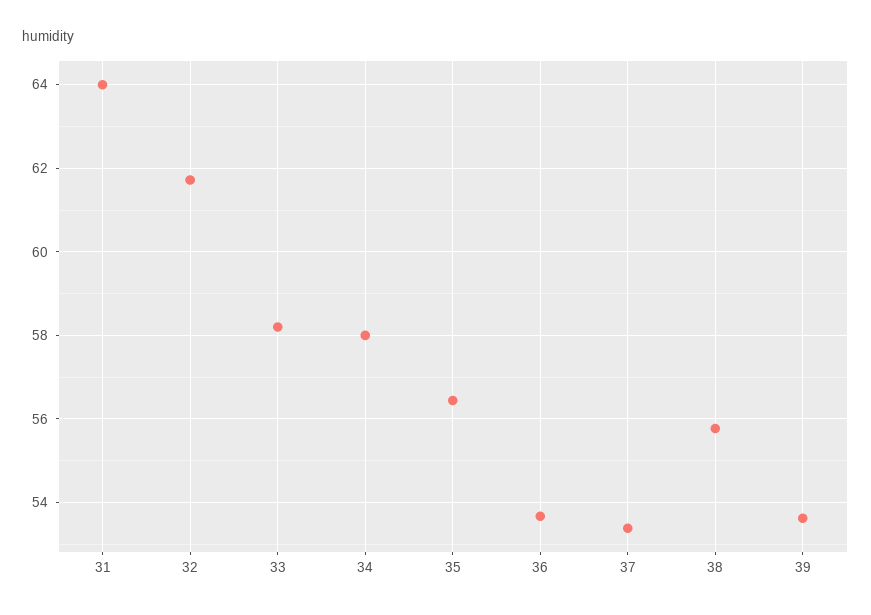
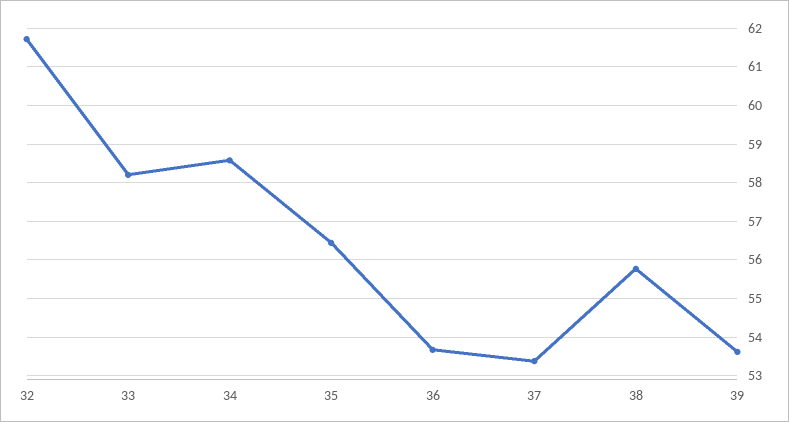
  {
-   "31": 64,
    "32": 61.8,
    "33": 58.2,
-   "34": 58,
+   "34": 58.6,
    "35": 56.4,
    "36": 53.6,
    "37": 53.4,
    "38": 55.8,
    "39": 53.6
  }

